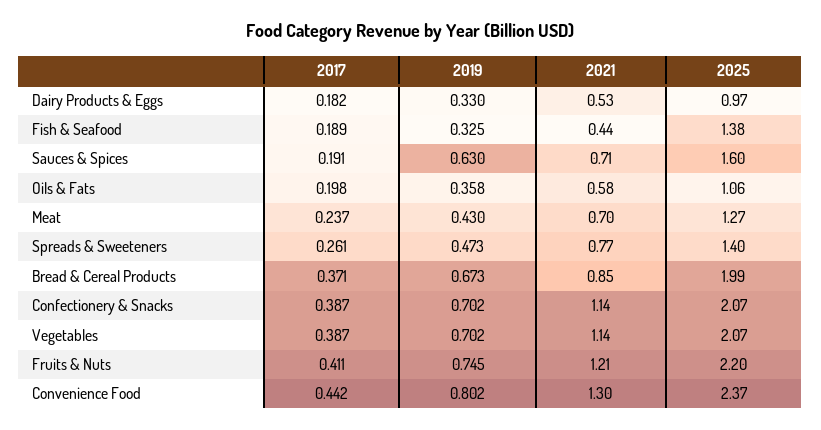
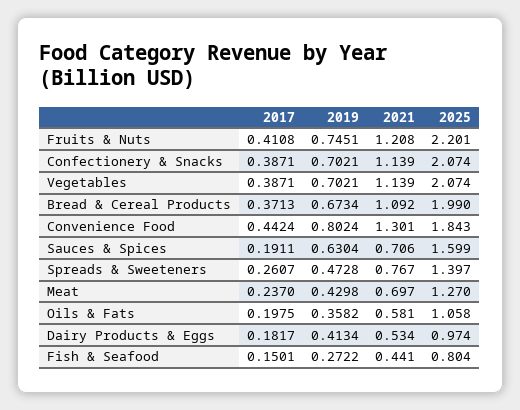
  {
    "2017": {
      "Dairy Products & Eggs": 0.1817,
-     "Fish & Seafood": 0.189,
+     "Fish & Seafood": 0.1501,
      "Sauces & Spices": 0.1911,
      "Oils & Fats": 0.1975,
      "Meat": 0.237,
      "Spreads & Sweeteners": 0.2607,
      "Bread & Cereal Products": 0.3713,
      "Confectionery & Snacks": 0.3871,
      "Vegetables": 0.3871,
      "Fruits & Nuts": 0.4108,
      "Convenience Food": 0.4424
    },
    "2019": {
-     "Dairy Products & Eggs": 0.33,
+     "Dairy Products & Eggs": 0.4134,
-     "Fish & Seafood": 0.325,
+     "Fish & Seafood": 0.2722,
      "Sauces & Spices": 0.6304,
      "Oils & Fats": 0.3582,
      "Meat": 0.4298,
      "Spreads & Sweeteners": 0.4728,
      "Bread & Cereal Products": 0.6734,
      "Confectionery & Snacks": 0.7021,
      "Vegetables": 0.7021,
      "Fruits & Nuts": 0.7451,
      "Convenience Food": 0.8024
    },
    "2021": {
      "Dairy Products & Eggs": 0.534,
      "Fish & Seafood": 0.441,
      "Sauces & Spices": 0.706,
      "Oils & Fats": 0.581,
      "Meat": 0.697,
      "Spreads & Sweeteners": 0.767,
-     "Bread & Cereal Products": 0.85,
+     "Bread & Cereal Products": 1.092,
      "Confectionery & Snacks": 1.139,
      "Vegetables": 1.139,
      "Fruits & Nuts": 1.208,
      "Convenience Food": 1.301
    },
    "2025": {
      "Dairy Products & Eggs": 0.974,
-     "Fish & Seafood": 1.38,
+     "Fish & Seafood": 0.804,
      "Sauces & Spices": 1.599,
      "Oils & Fats": 1.058,
      "Meat": 1.27,
      "Spreads & Sweeteners": 1.397,
      "Bread & Cereal Products": 1.99,
      "Confectionery & Snacks": 2.074,
      "Vegetables": 2.074,
      "Fruits & Nuts": 2.201,
-     "Convenience Food": 2.37
+     "Convenience Food": 1.843
    }
  }

